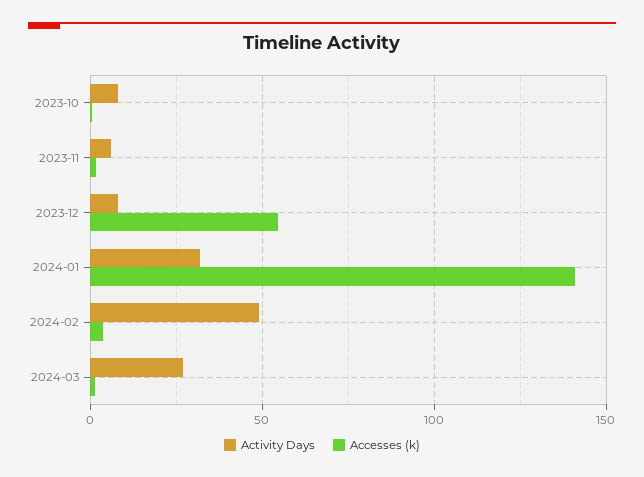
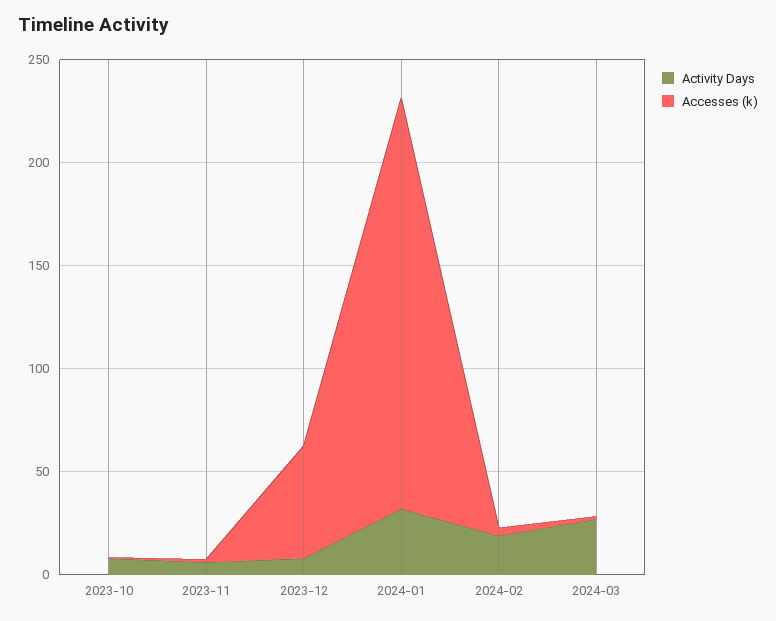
  {
    "Activity Days": {
      "2023-10": 10,
      "2023-11": 5,
      "2023-12": 10,
      "2024-01": 30,
-     "2024-02": 50,
+     "2024-02": 20,
      "2024-03": 25
    },
    "Accesses (k)": {
      "2023-10": 0,
      "2023-11": 0,
      "2023-12": 55,
-     "2024-01": 140,
+     "2024-01": 200,
      "2024-02": 5,
      "2024-03": 0
    }
  }

